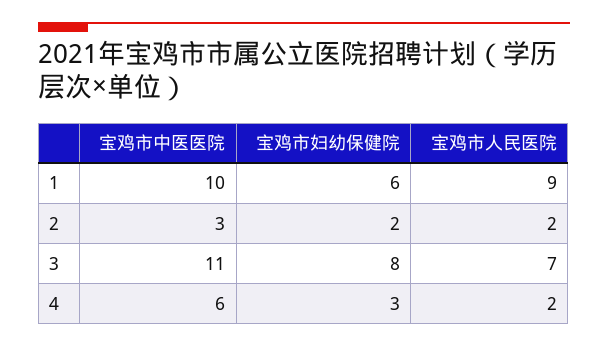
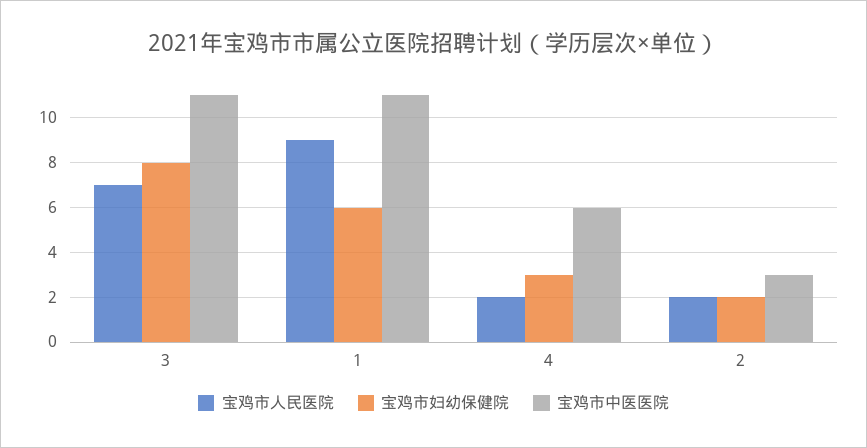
  {
    "宝鸡市中医医院": {
-     "1": 10,
+     "1": 11,
      "2": 3,
      "3": 11,
      "4": 6
    },
    "宝鸡市妇幼保健院": {
      "1": 6,
      "2": 2,
      "3": 8,
      "4": 3
    },
    "宝鸡市人民医院": {
      "1": 9,
      "2": 2,
      "3": 7,
      "4": 2
    }
  }

